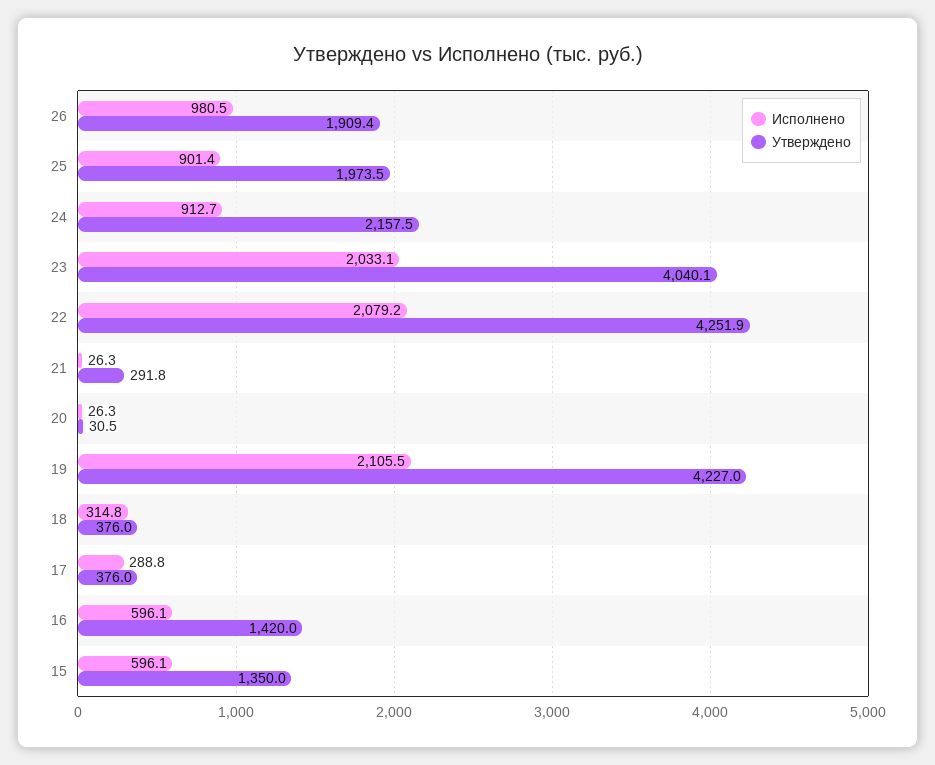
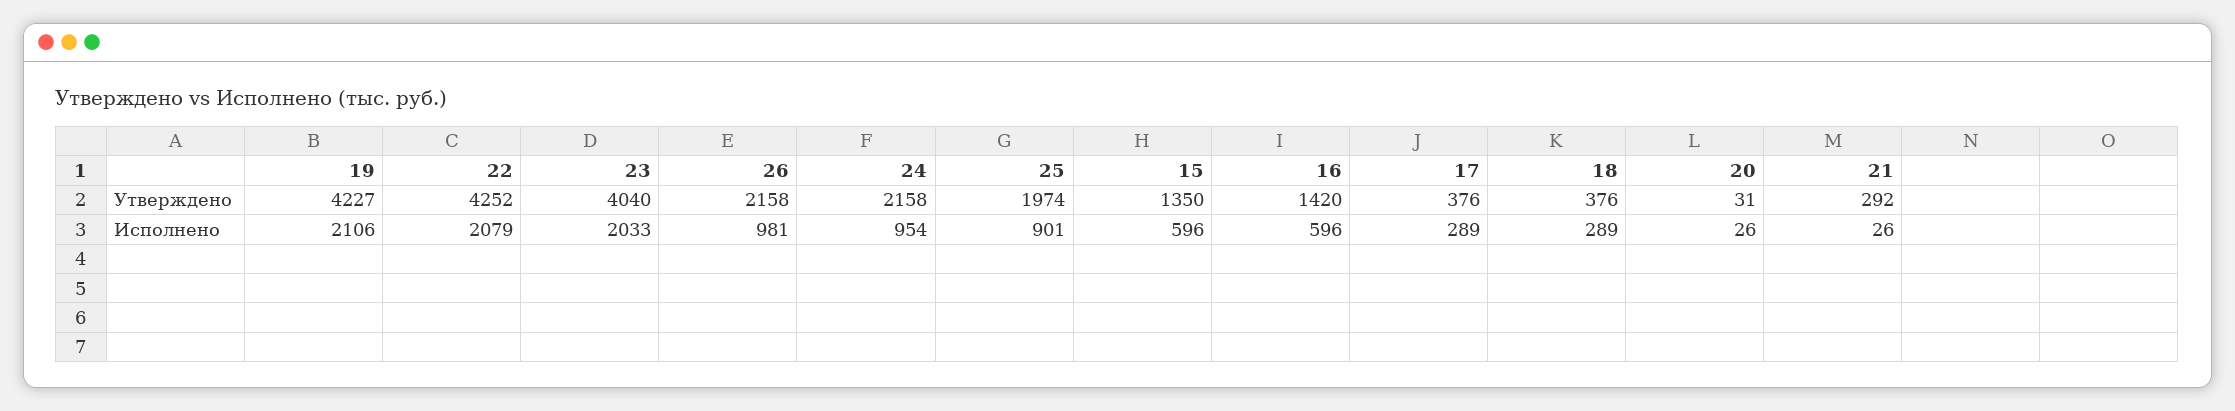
  {
    "Исполнено": {
      "26": 980.5,
      "25": 901.4,
-     "24": 912.7,
+     "24": 954,
      "23": 2033.1,
      "22": 2079.2,
      "21": 26.3,
      "20": 26.3,
      "19": 2105.5,
-     "18": 314.8,
+     "18": 289,
      "17": 288.8,
      "16": 596.1,
      "15": 596.1
    },
    "Утверждено": {
-     "26": 1909.4,
+     "26": 2158,
      "25": 1973.5,
      "24": 2157.5,
      "23": 4040.1,
      "22": 4251.9,
      "21": 291.8,
      "20": 30.5,
      "19": 4227,
      "18": 376,
      "17": 376,
      "16": 1420,
      "15": 1350
    }
  }

